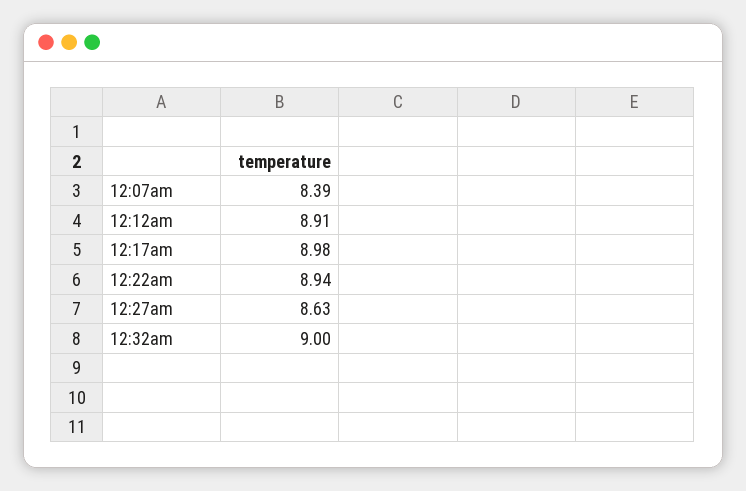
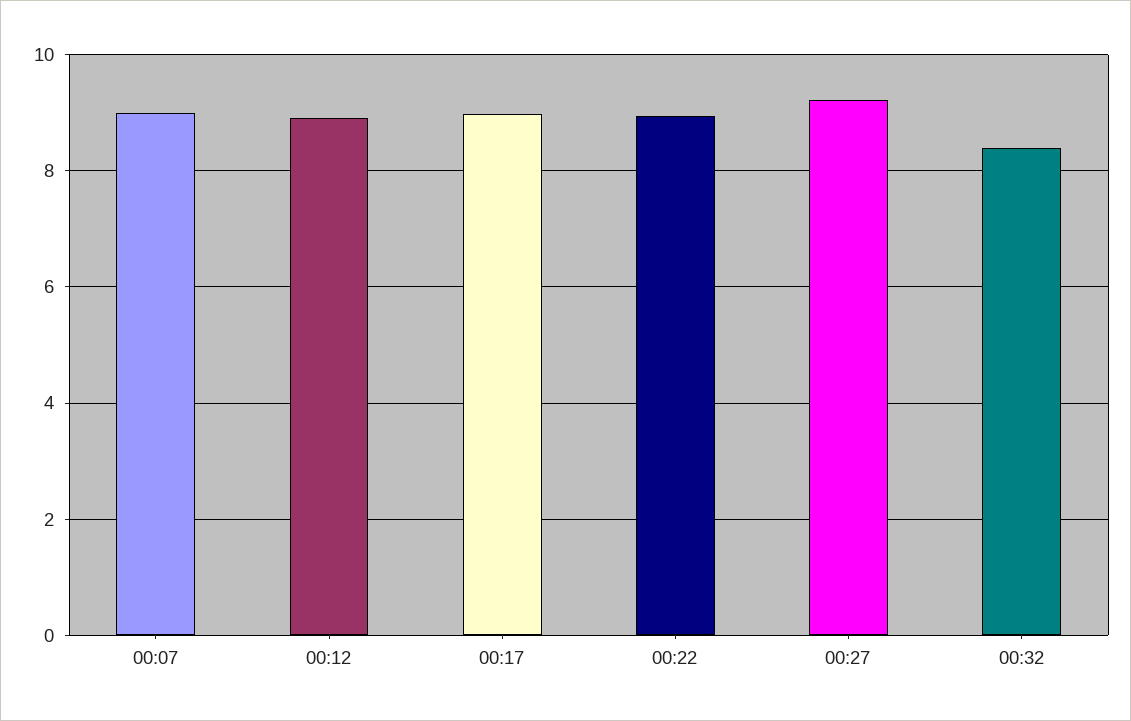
  {
-   "12:07am": 8.39,
+   "12:07am": 9,
    "12:12am": 8.91,
    "12:17am": 8.98,
    "12:22am": 8.94,
-   "12:27am": 8.63,
+   "12:27am": 9.2,
-   "12:32am": 9
+   "12:32am": 8.4
  }

